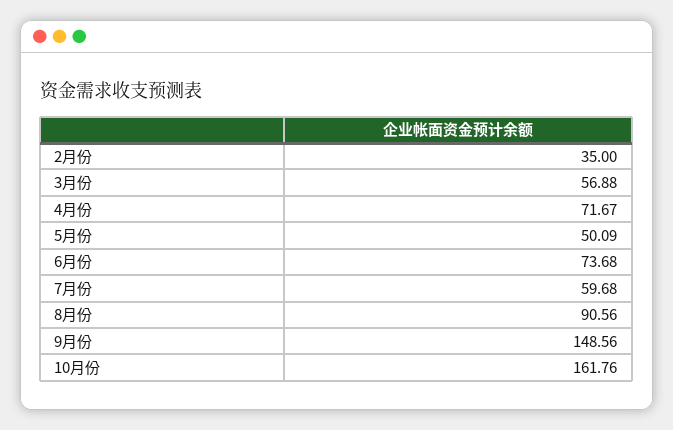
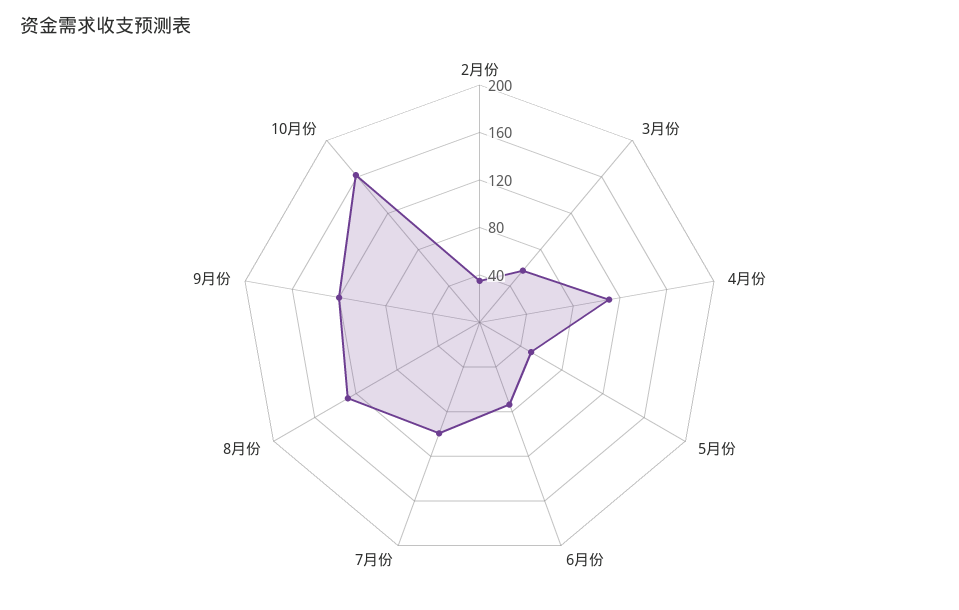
  {
    "2月份": 35,
    "3月份": 56.88,
-   "4月份": 71.67,
+   "4月份": 110,
    "5月份": 50.09,
    "6月份": 73.68,
-   "7月份": 59.68,
+   "7月份": 100,
-   "8月份": 90.56,
+   "8月份": 130,
-   "9月份": 148.56,
+   "9月份": 120,
    "10月份": 161.76
  }

